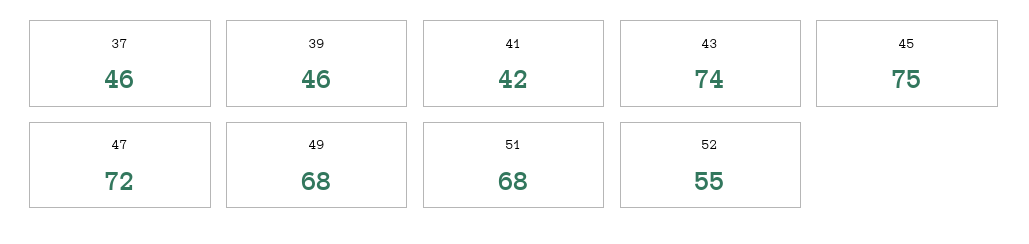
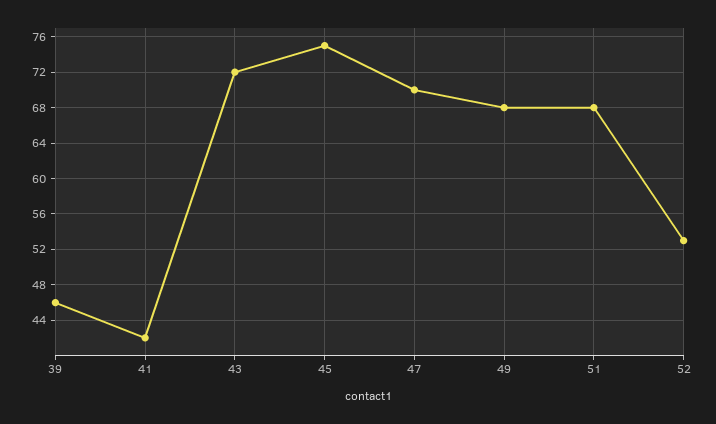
  {
-   "37": 46,
    "39": 46,
    "41": 42,
-   "43": 74,
+   "43": 72,
    "45": 75,
-   "47": 72,
+   "47": 70,
    "49": 68,
    "51": 68,
-   "52": 55
+   "52": 53
  }

